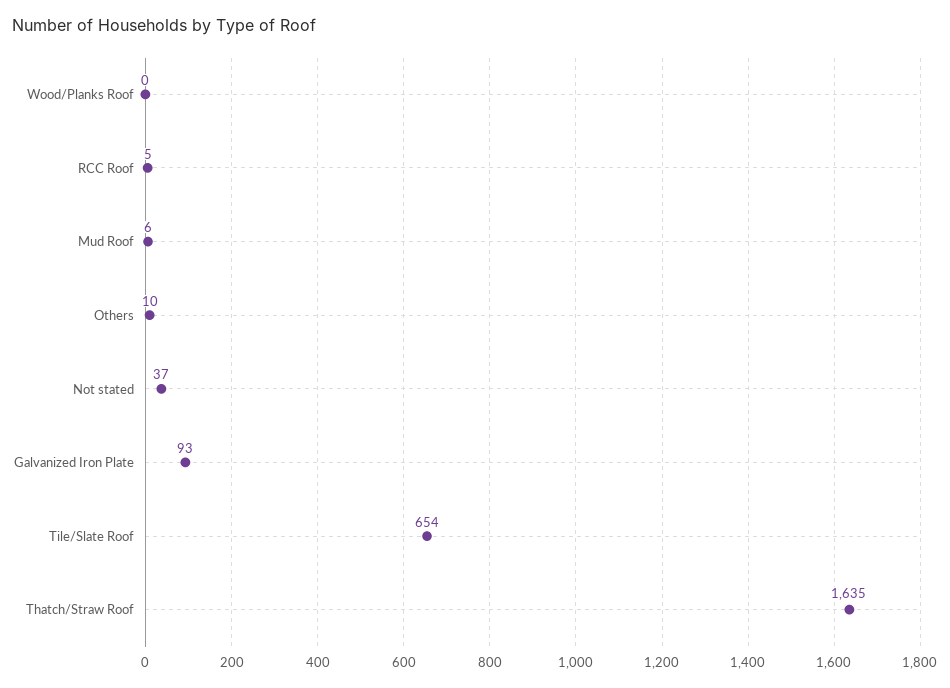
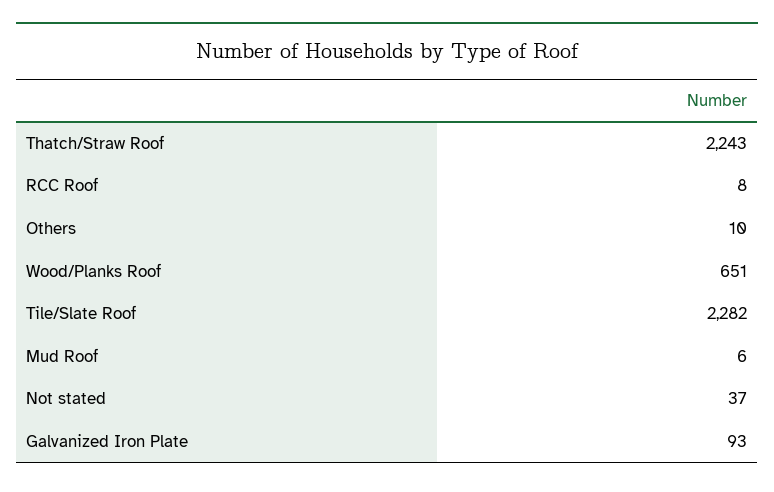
  {
-   "Wood/Planks Roof": 0,
+   "Wood/Planks Roof": 651,
-   "RCC Roof": 5,
+   "RCC Roof": 8,
    "Mud Roof": 6,
    "Others": 10,
    "Not stated": 37,
    "Galvanized Iron Plate": 93,
-   "Tile/Slate Roof": 654,
+   "Tile/Slate Roof": 2282,
-   "Thatch/Straw Roof": 1635
+   "Thatch/Straw Roof": 2243
  }

